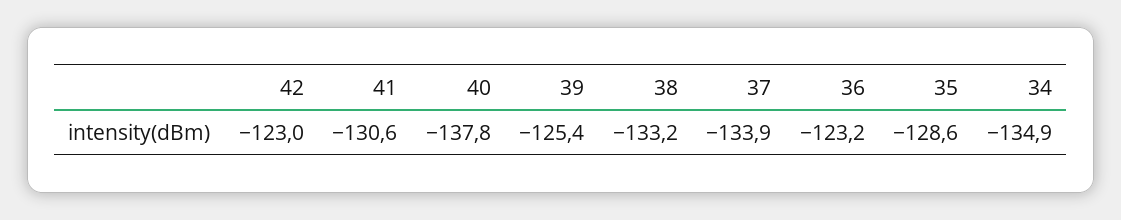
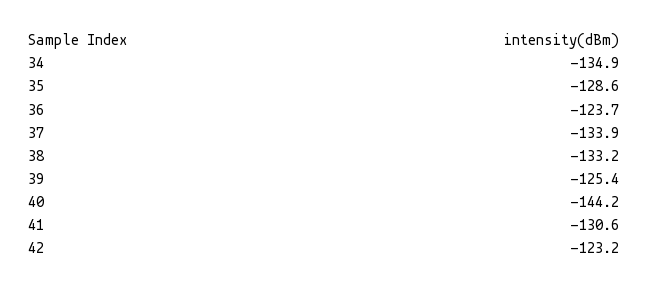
  {
-   "42": -123,
+   "42": -123.2,
    "41": -130.6,
-   "40": -137.8,
+   "40": -144.2,
    "39": -125.4,
    "38": -133.2,
    "37": -133.9,
-   "36": -123.2,
+   "36": -123.7,
    "35": -128.6,
    "34": -134.9
  }

